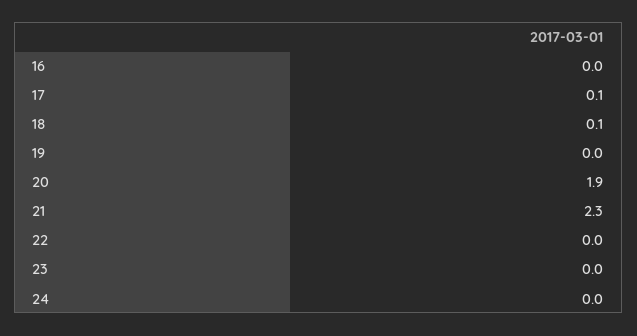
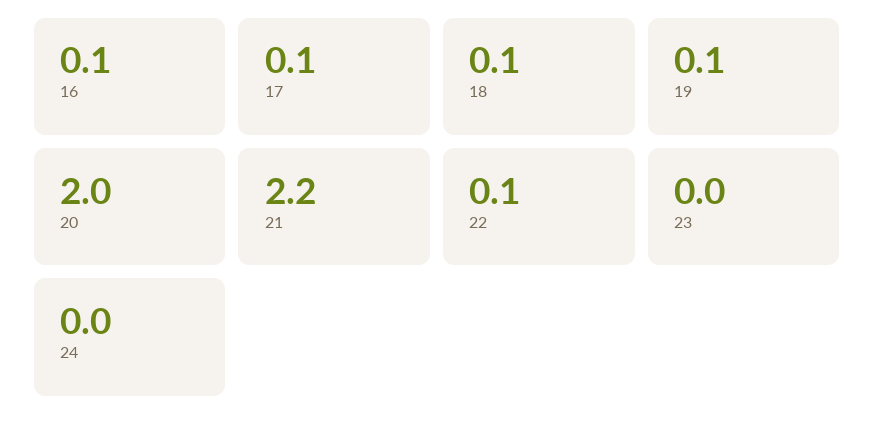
  {
-   "16": 0,
+   "16": 0.1,
    "17": 0.1,
    "18": 0.1,
-   "19": 0,
+   "19": 0.1,
-   "20": 1.9,
+   "20": 2,
-   "21": 2.3,
+   "21": 2.2,
-   "22": 0,
+   "22": 0.1,
    "23": 0,
    "24": 0
  }

